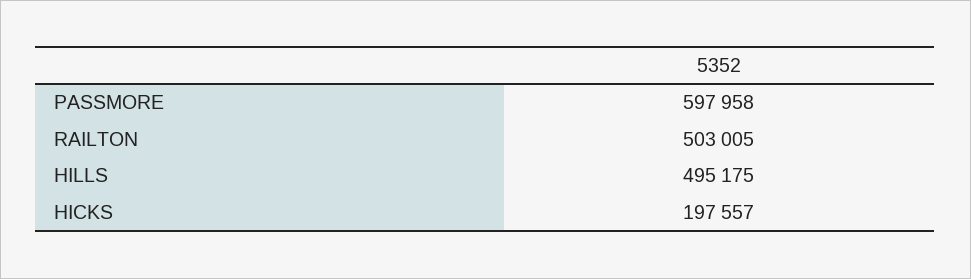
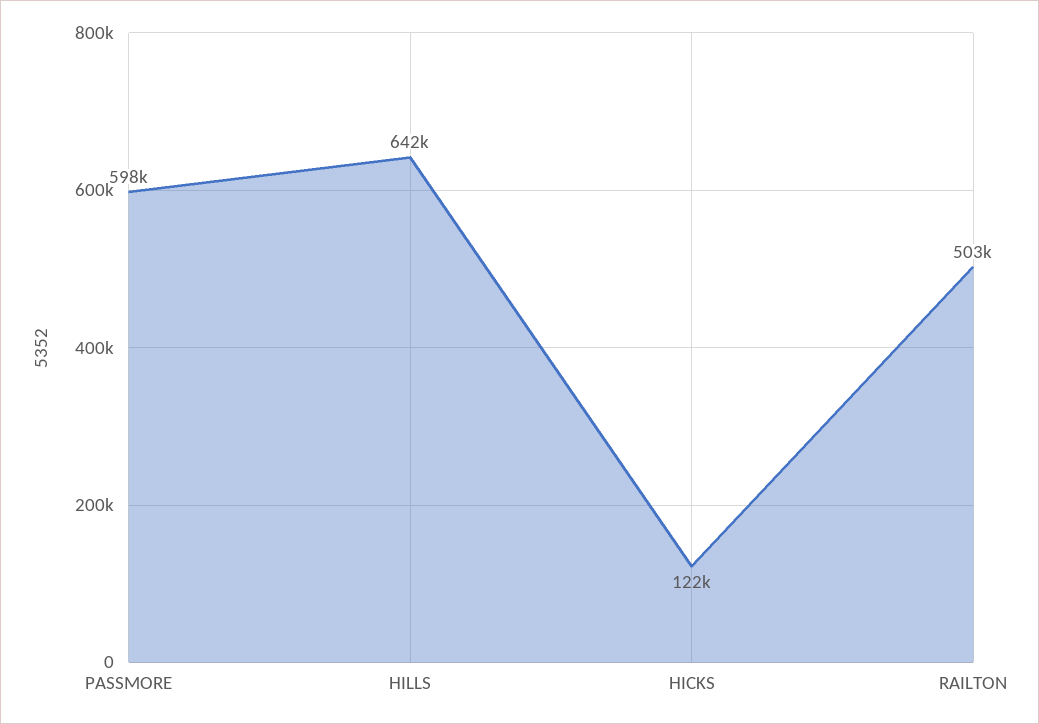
  {
    "PASSMORE": 597958,
    "RAILTON": 503005,
-   "HILLS": 495175,
+   "HILLS": 642000,
-   "HICKS": 197557
+   "HICKS": 122000
  }

